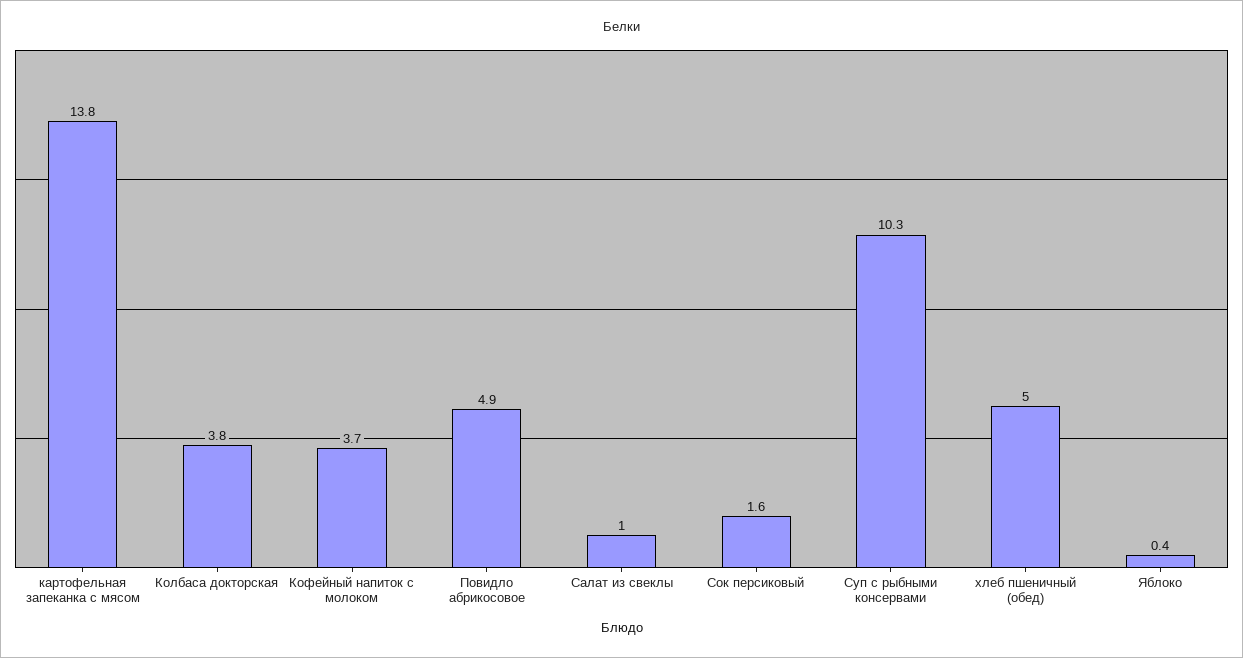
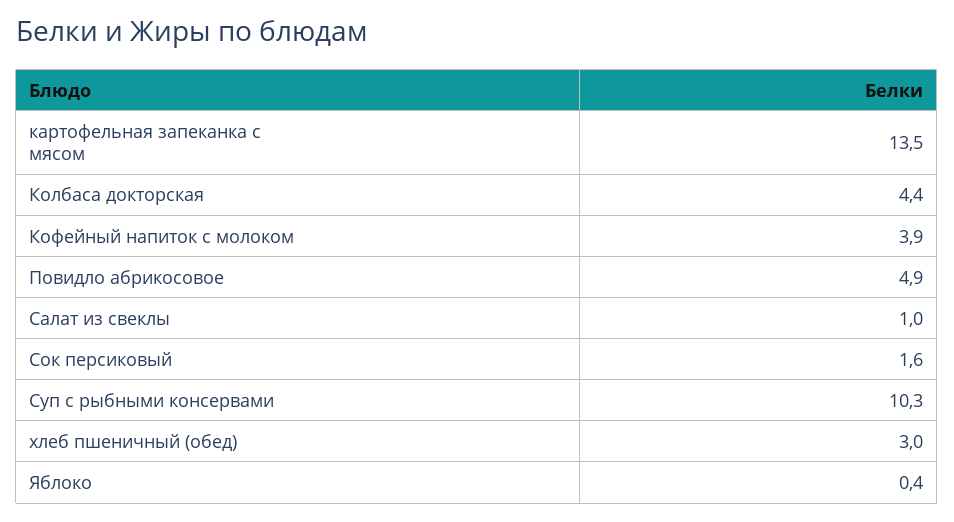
  {
-   "картофельная запеканка с мясом": 13.8,
+   "картофельная запеканка с мясом": 13.5,
-   "Колбаса докторская": 3.8,
+   "Колбаса докторская": 4.4,
-   "Кофейный напиток с молоком": 3.7,
+   "Кофейный напиток с молоком": 3.9,
    "Повидло абрикосовое": 4.9,
    "Салат из свеклы": 1,
    "Сок персиковый": 1.6,
    "Суп с рыбными консервами": 10.3,
-   "хлеб пшеничный (обед)": 5,
+   "хлеб пшеничный (обед)": 3,
    "Яблоко": 0.4
  }

